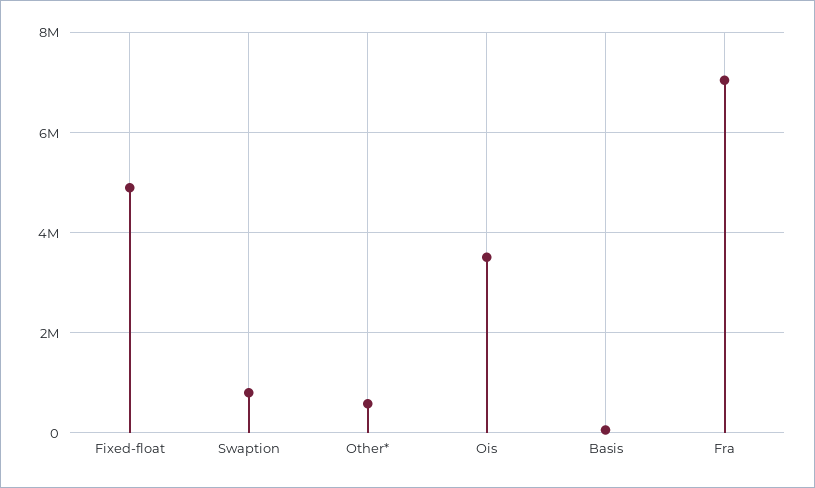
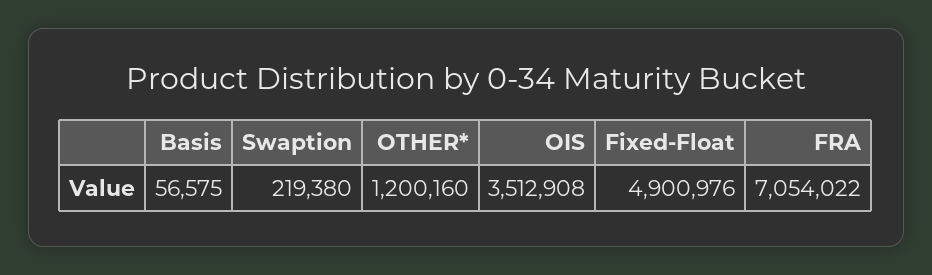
  {
    "Fixed-float": 4900976,
-   "Swaption": 800000,
+   "Swaption": 219380,
-   "Other*": 600000,
+   "Other*": 1200160,
    "Ois": 3512908,
    "Basis": 56575,
    "Fra": 7054022
  }

